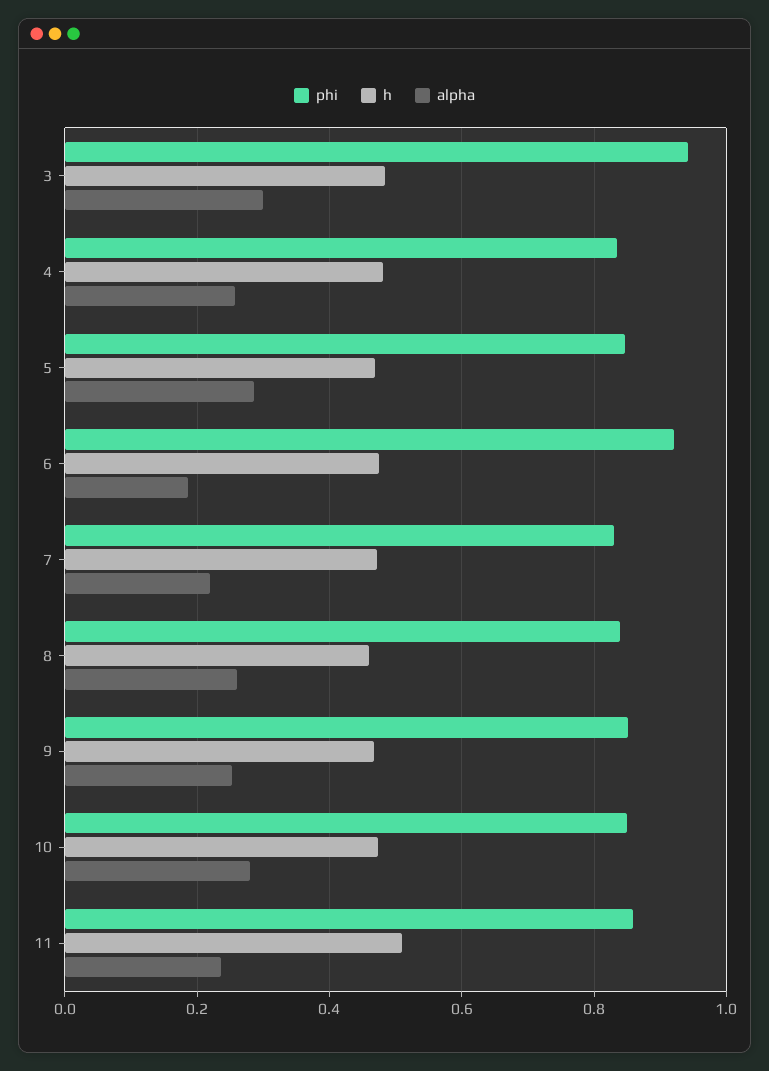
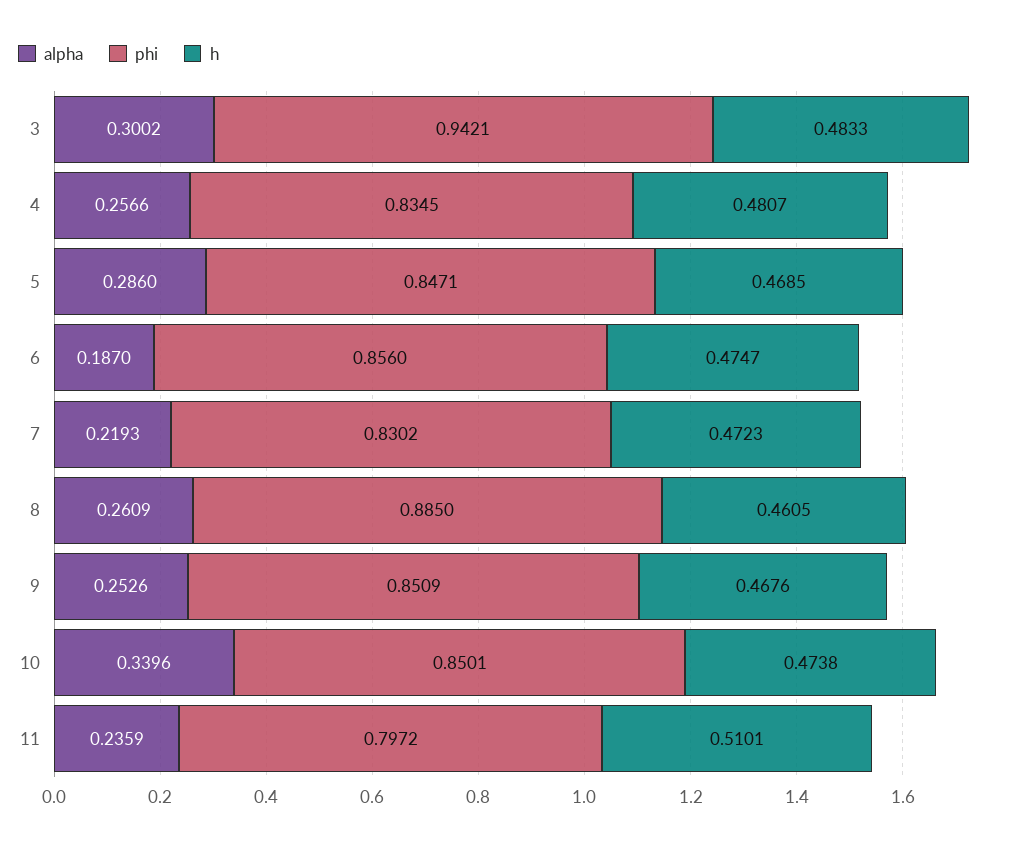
  {
    "phi": {
      "3": 0.9421,
      "4": 0.8345,
      "5": 0.8471,
-     "6": 0.92,
+     "6": 0.856,
      "7": 0.8302,
-     "8": 0.84,
+     "8": 0.885,
      "9": 0.8509,
      "10": 0.8501,
-     "11": 0.86
+     "11": 0.7972
    },
    "h": {
      "3": 0.4833,
      "4": 0.4807,
      "5": 0.4685,
      "6": 0.4747,
      "7": 0.4723,
      "8": 0.4605,
      "9": 0.4676,
      "10": 0.4738,
      "11": 0.5101
    },
    "alpha": {
      "3": 0.3002,
      "4": 0.2566,
      "5": 0.286,
      "6": 0.187,
      "7": 0.2193,
      "8": 0.2609,
      "9": 0.2526,
-     "10": 0.28,
+     "10": 0.3396,
      "11": 0.2359
    }
  }

